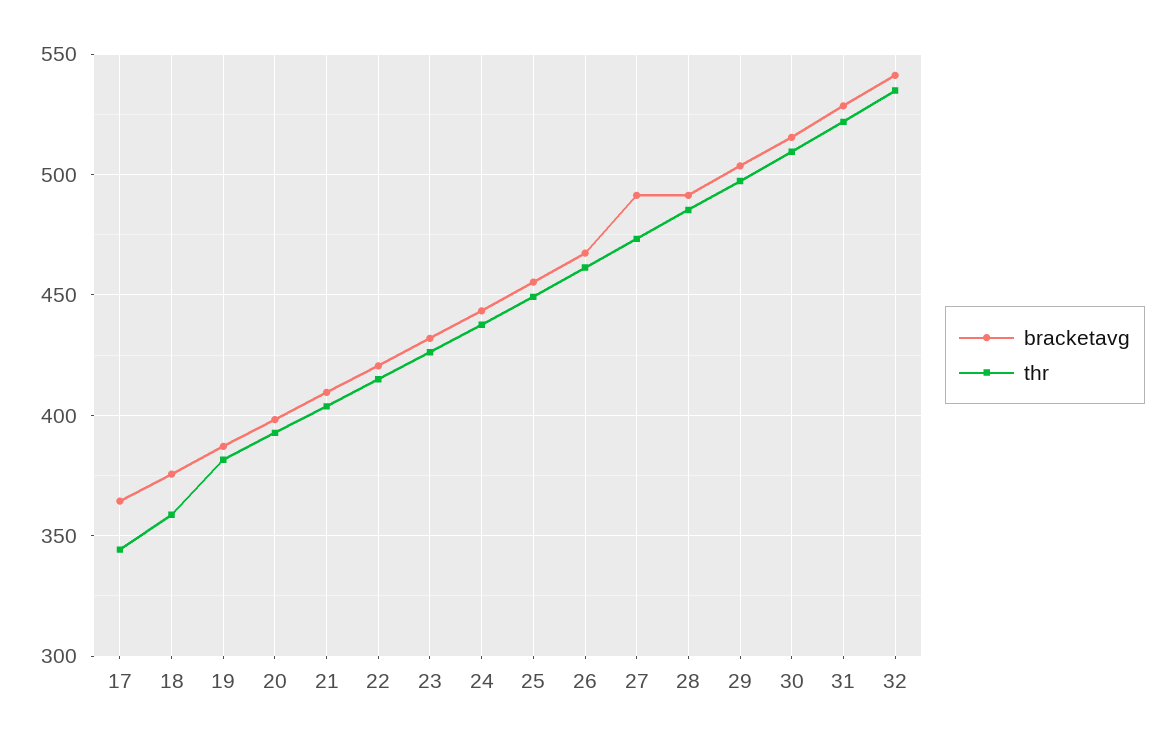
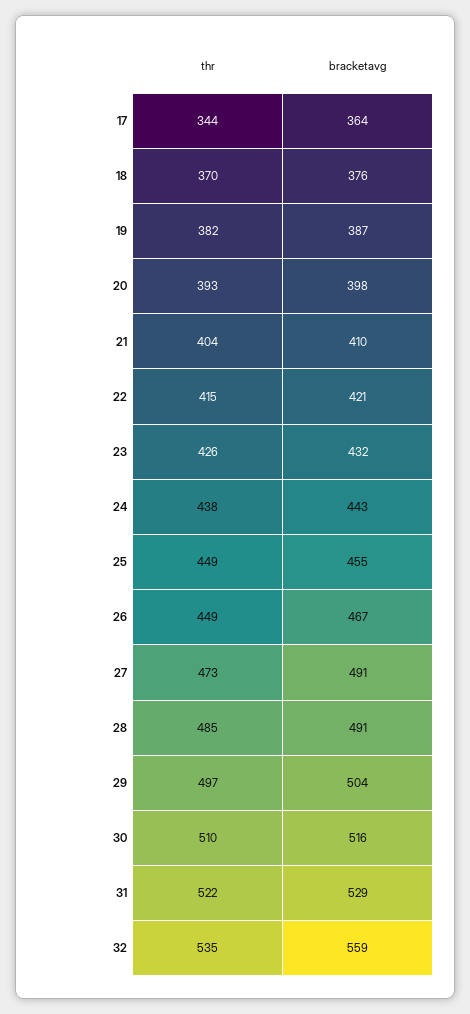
  {
    "bracketavg": {
      "17": 364,
      "18": 376,
      "19": 387,
      "20": 398,
      "21": 410,
      "22": 421,
      "23": 432,
      "24": 443,
      "25": 455,
      "26": 467,
      "27": 491,
      "28": 491,
      "29": 504,
      "30": 516,
      "31": 529,
-     "32": 540
+     "32": 559
    },
    "thr": {
      "17": 344,
-     "18": 360,
+     "18": 370,
      "19": 382,
      "20": 393,
      "21": 404,
      "22": 415,
      "23": 426,
      "24": 438,
      "25": 449,
-     "26": 460,
+     "26": 449,
      "27": 473,
      "28": 485,
      "29": 497,
      "30": 510,
      "31": 522,
      "32": 535
    }
  }

